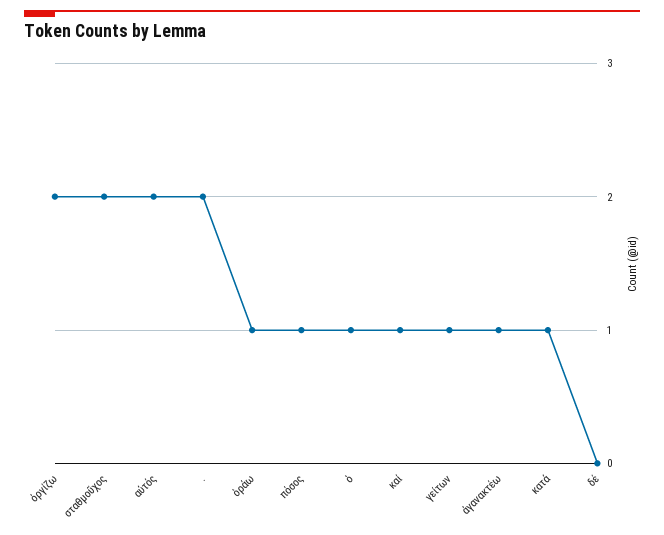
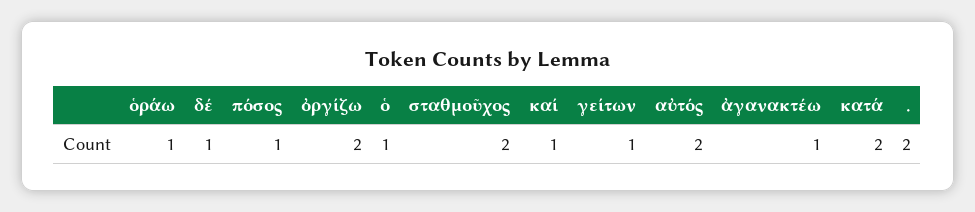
  {
    "ὀργίζω": 2,
    "σταθμοῦχος": 2,
    "αὐτός": 2,
    ".": 2,
    "ὁράω": 1,
    "πόσος": 1,
    "ὁ": 1,
    "καί": 1,
    "γείτων": 1,
    "ἀγανακτέω": 1,
-   "κατά": 1,
+   "κατά": 2,
-   "δέ": 0
+   "δέ": 1
  }

